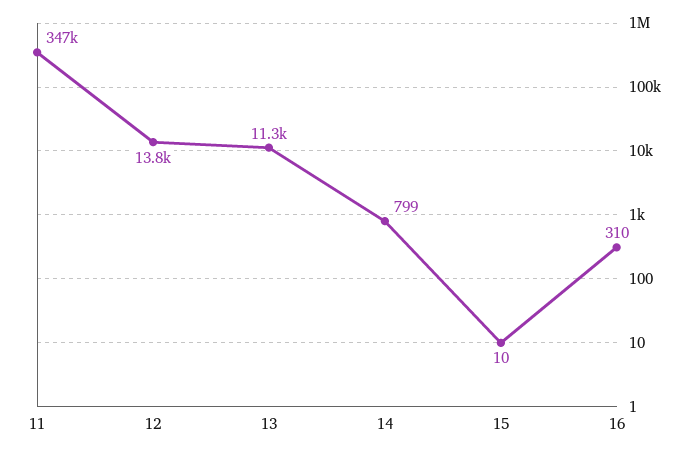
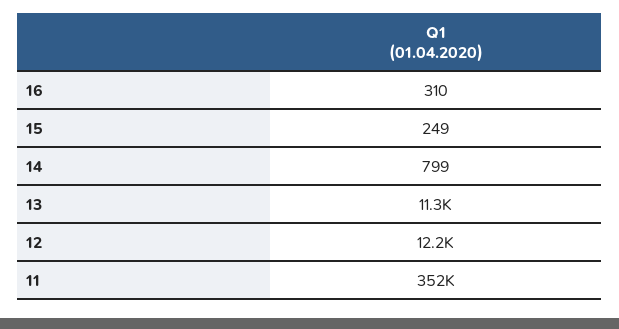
  {
-   "11": 347000,
+   "11": 352000,
-   "12": 13800,
+   "12": 12200,
    "13": 11300,
    "14": 799,
-   "15": 10,
+   "15": 249,
    "16": 310
  }

